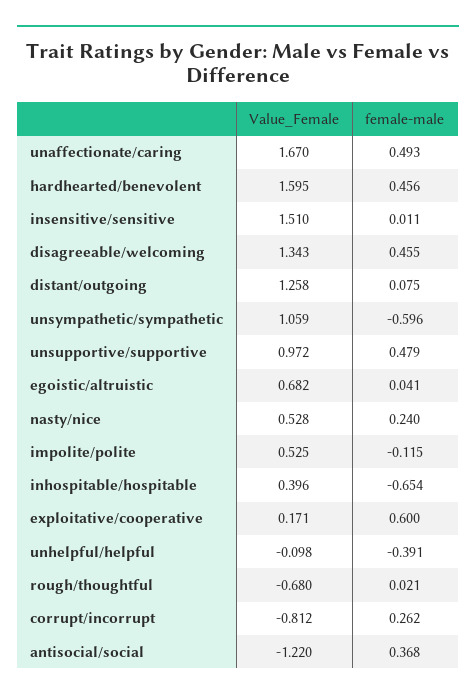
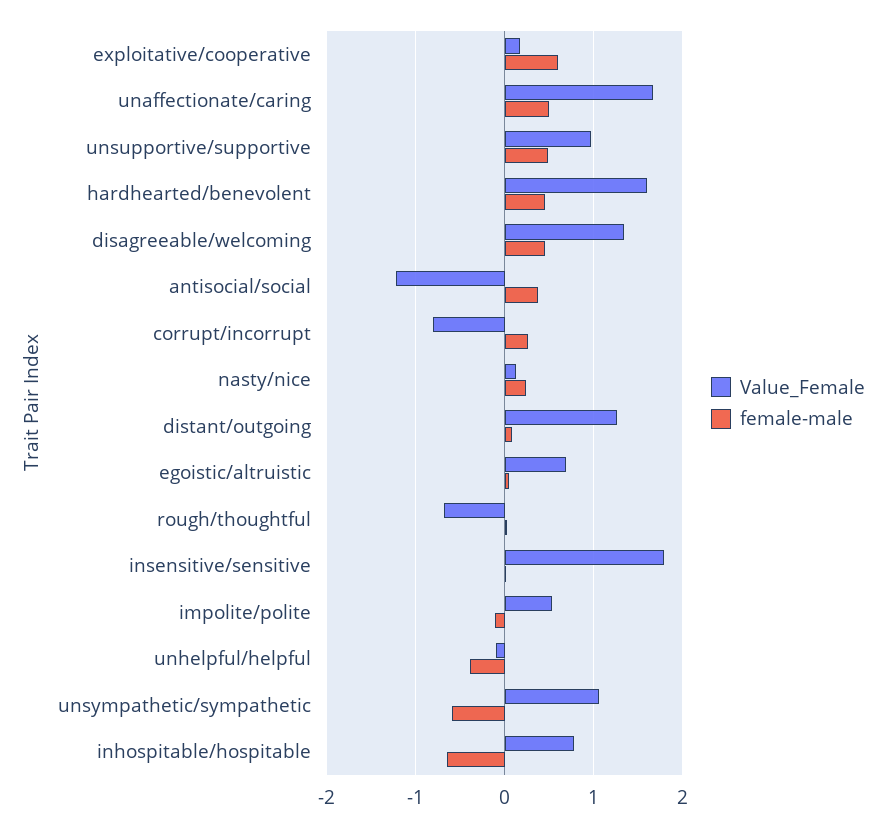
  {
    "Value_Female": {
      "unaffectionate/caring": 1.67,
      "hardhearted/benevolent": 1.595,
-     "insensitive/sensitive": 1.51,
+     "insensitive/sensitive": 1.8,
      "disagreeable/welcoming": 1.343,
      "distant/outgoing": 1.258,
      "unsympathetic/sympathetic": 1.059,
      "unsupportive/supportive": 0.972,
      "egoistic/altruistic": 0.682,
-     "nasty/nice": 0.528,
+     "nasty/nice": 0.1,
      "impolite/polite": 0.525,
-     "inhospitable/hospitable": 0.396,
+     "inhospitable/hospitable": 0.8,
      "exploitative/cooperative": 0.171,
      "unhelpful/helpful": -0.098,
      "rough/thoughtful": -0.68,
      "corrupt/incorrupt": -0.812,
      "antisocial/social": -1.22
    },
    "female-male": {
      "unaffectionate/caring": 0.493,
      "hardhearted/benevolent": 0.456,
      "insensitive/sensitive": 0.011,
      "disagreeable/welcoming": 0.455,
      "distant/outgoing": 0.075,
      "unsympathetic/sympathetic": -0.596,
      "unsupportive/supportive": 0.479,
      "egoistic/altruistic": 0.041,
      "nasty/nice": 0.24,
      "impolite/polite": -0.115,
      "inhospitable/hospitable": -0.654,
      "exploitative/cooperative": 0.6,
      "unhelpful/helpful": -0.391,
      "rough/thoughtful": 0.021,
      "corrupt/incorrupt": 0.262,
      "antisocial/social": 0.368
    }
  }

